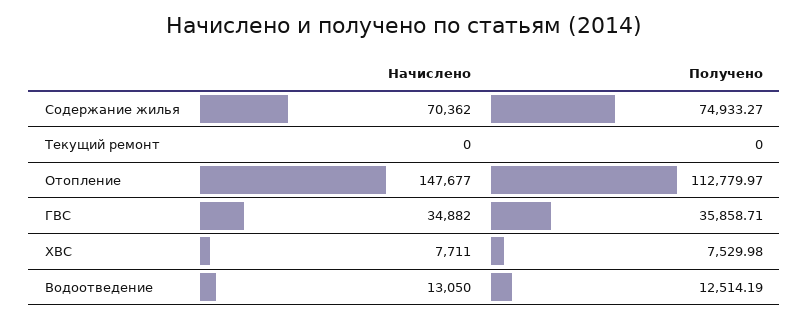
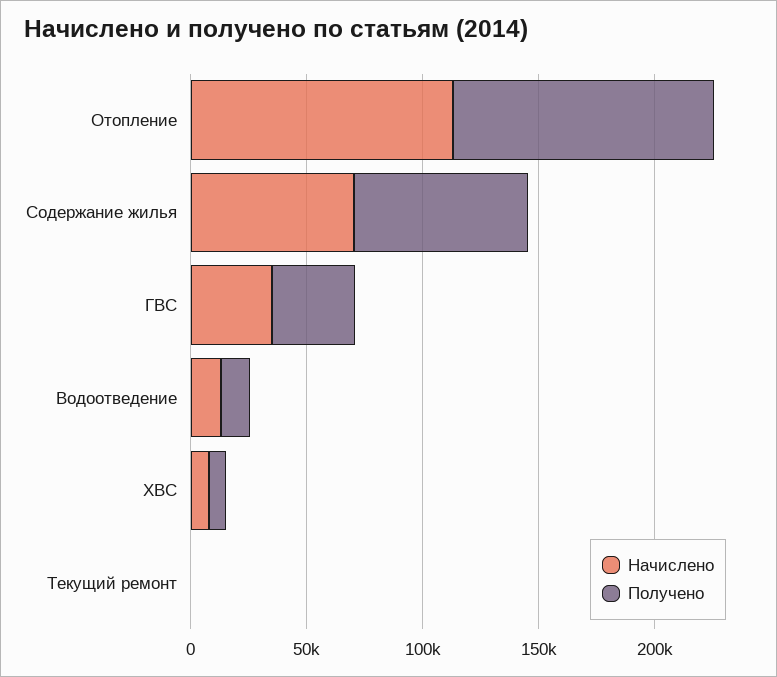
  {
    "Начислено": {
      "Содержание жилья": 70362,
      "Текущий ремонт": 0,
-     "Отопление": 147677,
+     "Отопление": 110000,
      "ГВС": 34882,
      "ХВС": 7711,
      "Водоотведение": 13050
    },
    "Получено": {
      "Содержание жилья": 74933.27,
      "Текущий ремонт": 0,
      "Отопление": 112779.97,
      "ГВС": 35858.71,
      "ХВС": 7529.98,
      "Водоотведение": 12514.19
    }
  }

